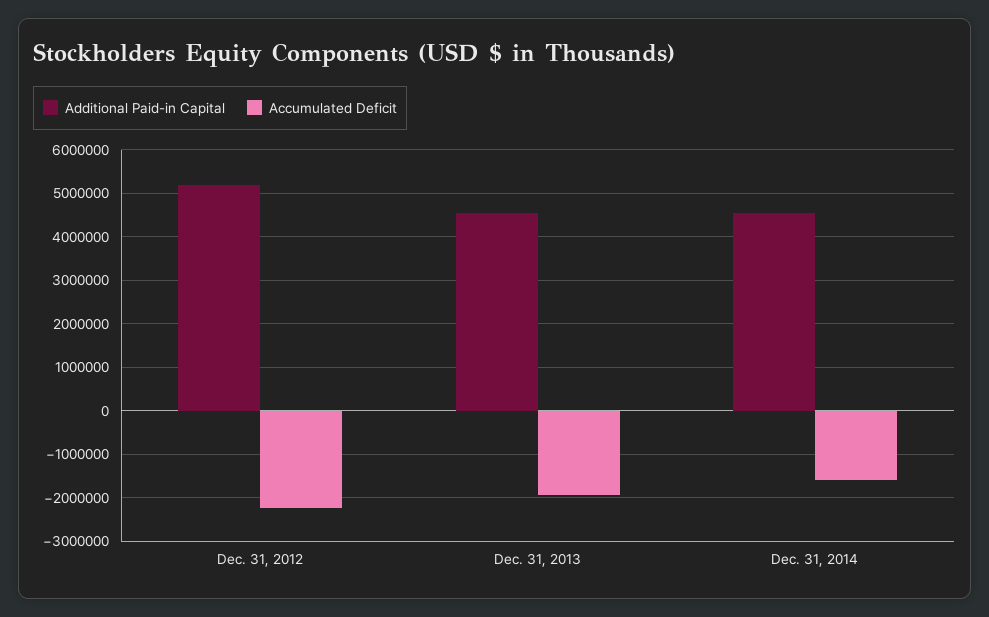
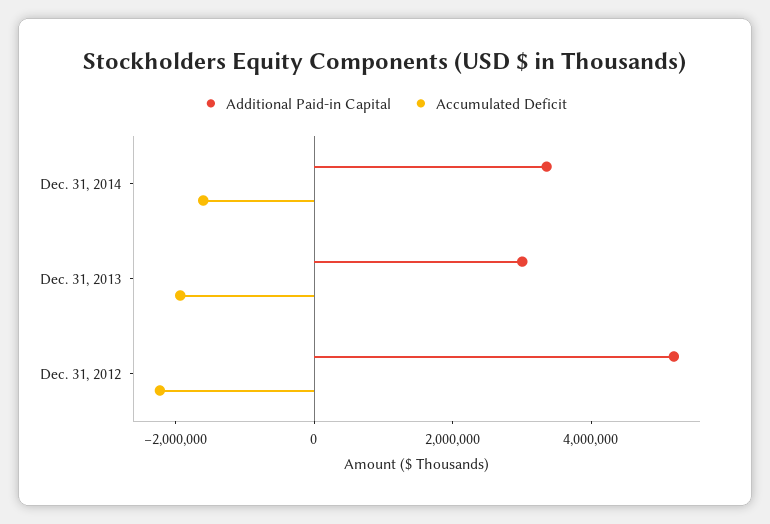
  {
    "Additional Paid-in Capital": {
      "Dec. 31, 2012": 5200000,
-     "Dec. 31, 2013": 4600000,
+     "Dec. 31, 2013": 3000000,
-     "Dec. 31, 2014": 4600000
+     "Dec. 31, 2014": 3500000
    },
    "Accumulated Deficit": {
      "Dec. 31, 2012": -2200000,
      "Dec. 31, 2013": -2000000,
      "Dec. 31, 2014": -1600000
    }
  }

